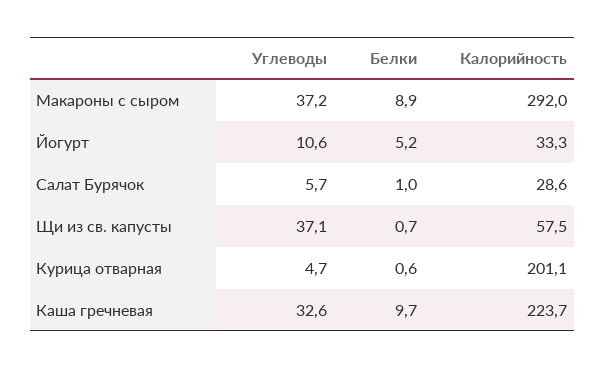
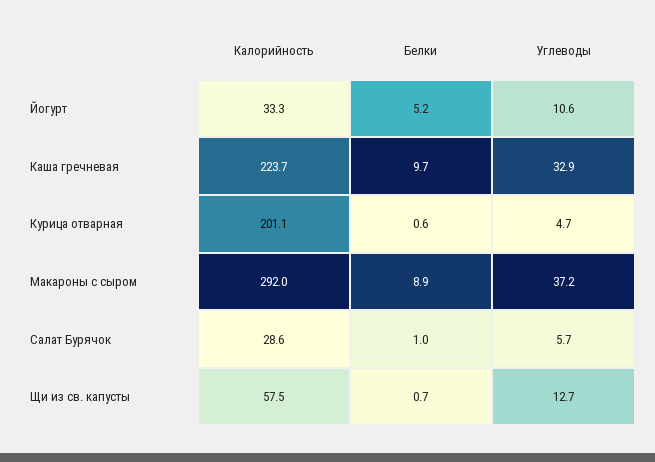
  {
    "Углеводы": {
      "Макароны с сыром": 37.2,
      "Йогурт": 10.6,
      "Салат Бурячок": 5.7,
-     "Щи из св. капусты": 37.1,
+     "Щи из св. капусты": 12.7,
      "Курица отварная": 4.7,
-     "Каша гречневая": 32.6
+     "Каша гречневая": 32.9
    },
    "Белки": {
      "Макароны с сыром": 8.9,
      "Йогурт": 5.2,
      "Салат Бурячок": 1,
      "Щи из св. капусты": 0.7,
      "Курица отварная": 0.6,
      "Каша гречневая": 9.7
    },
    "Калорийность": {
      "Макароны с сыром": 292,
      "Йогурт": 33.3,
      "Салат Бурячок": 28.6,
      "Щи из св. капусты": 57.5,
      "Курица отварная": 201.1,
      "Каша гречневая": 223.7
    }
  }

